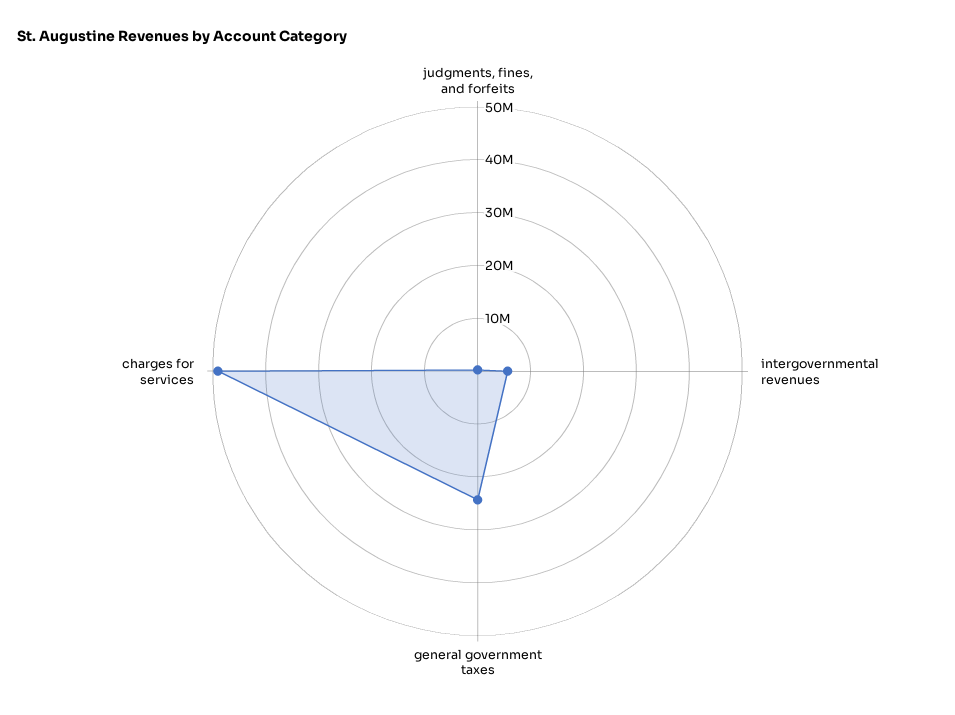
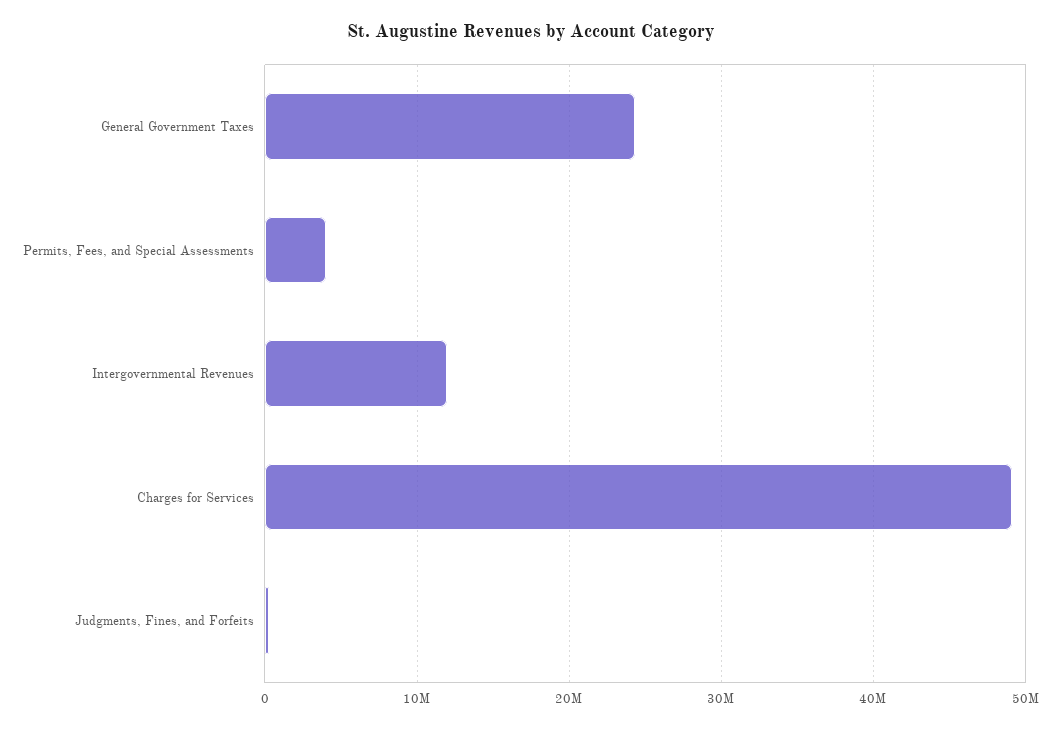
  {
    "judgments, fines, and forfeits": 0,
-   "intergovernmental revenues": 6000000,
+   "intergovernmental revenues": 12000000,
    "general government taxes": 24000000,
-   "charges for services": 49000000
+   "charges for services": 49000000,
+   "Permits, Fees, and Special Assessments": 4000000
  }

